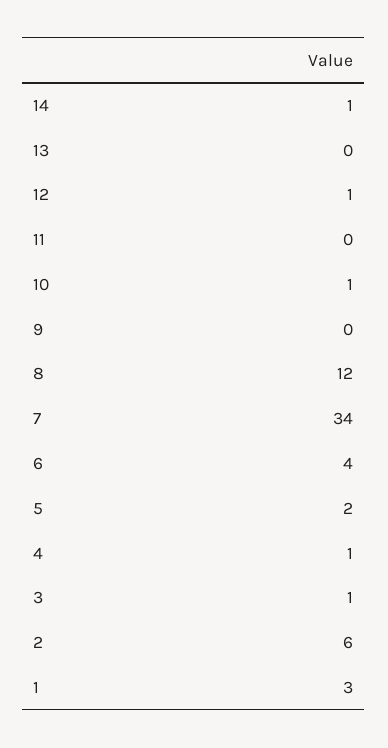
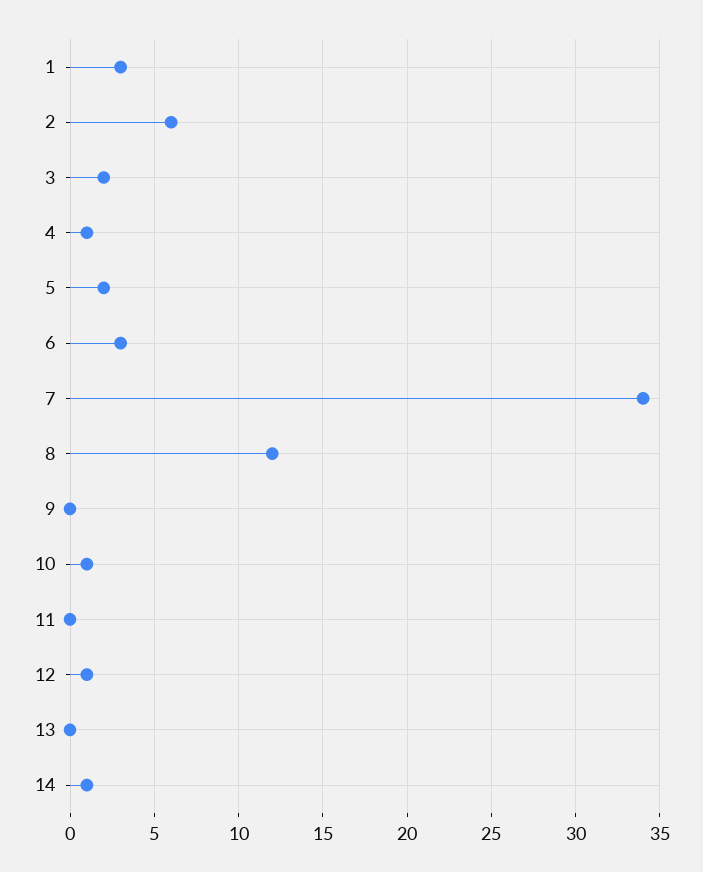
  {
    "14": 1,
    "13": 0,
    "12": 1,
    "11": 0,
    "10": 1,
    "9": 0,
    "8": 12,
    "7": 34,
-   "6": 4,
+   "6": 3,
    "5": 2,
    "4": 1,
-   "3": 1,
+   "3": 2,
    "2": 6,
    "1": 3
  }

